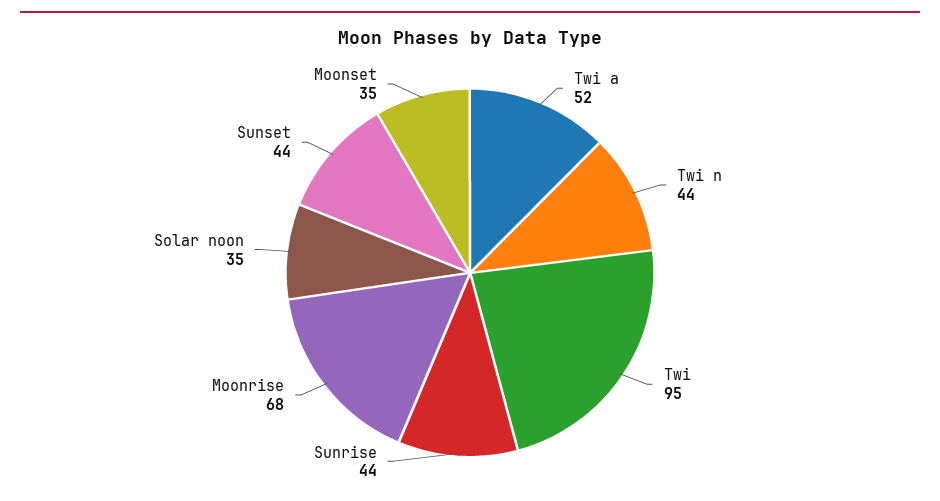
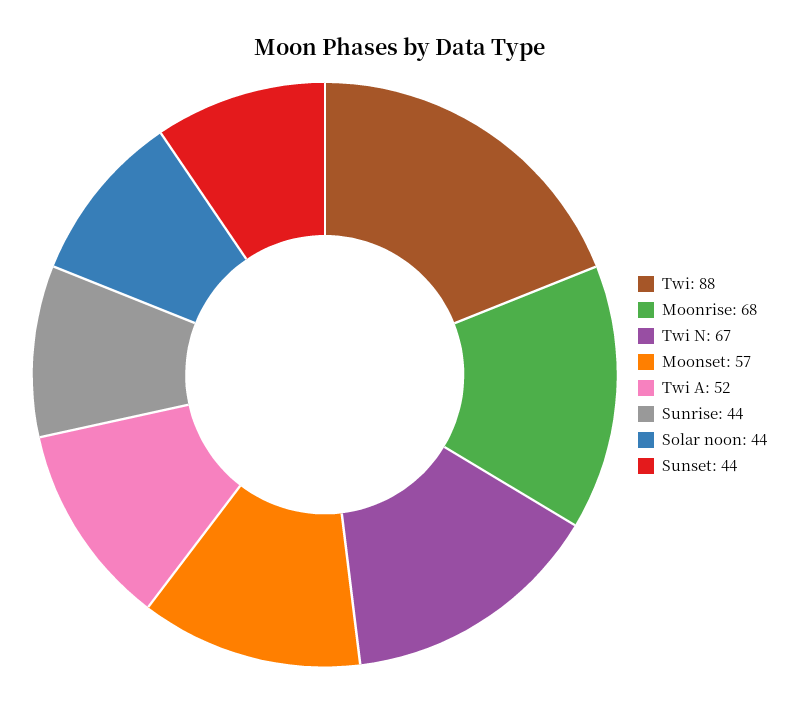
  {
    "Twi a": 52,
-   "Twi n": 44,
+   "Twi n": 67,
-   "Twi": 95,
+   "Twi": 88,
    "Sunrise": 44,
    "Moonrise": 68,
-   "Solar noon": 35,
+   "Solar noon": 44,
    "Sunset": 44,
-   "Moonset": 35
+   "Moonset": 57
  }

